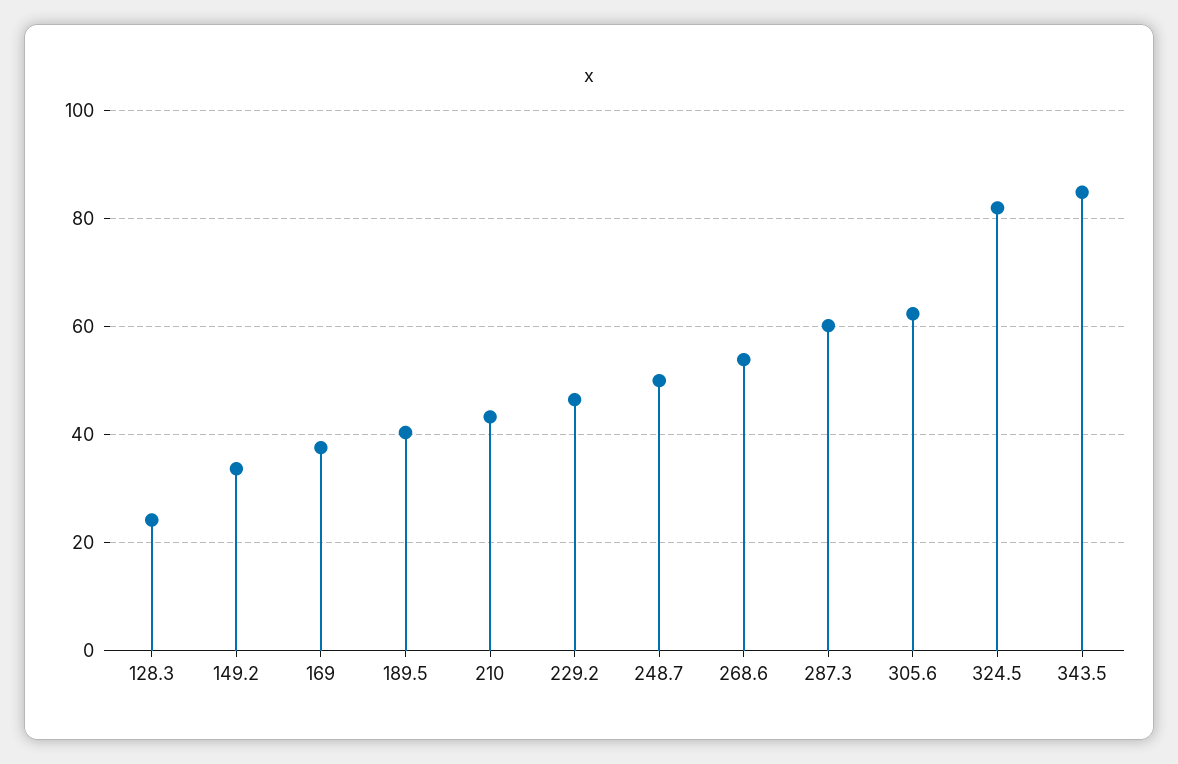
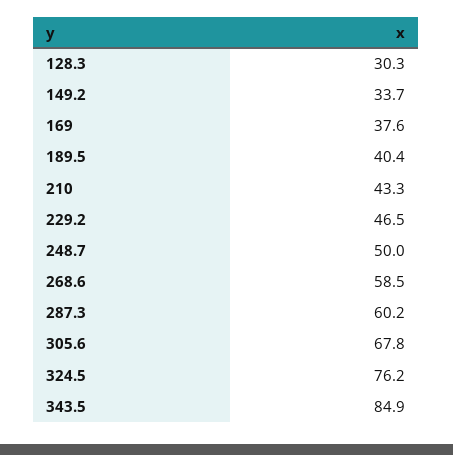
  {
-   "128.3": 24,
+   "128.3": 30.3,
    "149.2": 33.7,
    "169": 37.6,
    "189.5": 40.4,
    "210": 43.3,
    "229.2": 46.5,
    "248.7": 50,
-   "268.6": 54,
+   "268.6": 58.5,
    "287.3": 60.2,
-   "305.6": 62,
+   "305.6": 67.8,
-   "324.5": 82,
+   "324.5": 76.2,
    "343.5": 84.9
  }

